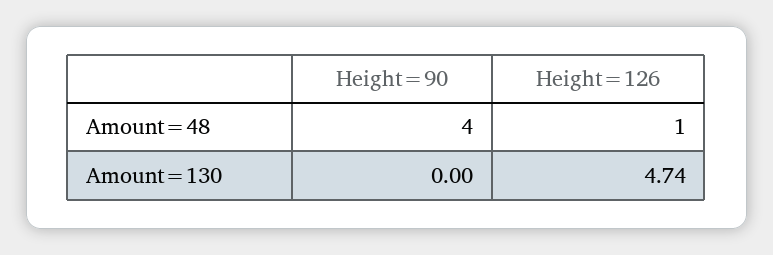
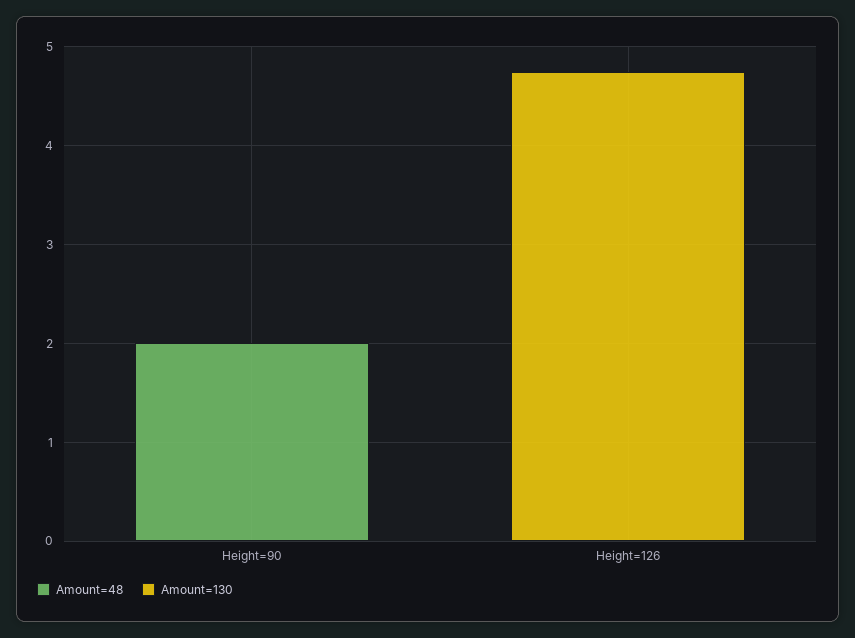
  {
    "Amount=48": {
-     "Height=90": 4,
+     "Height=90": 2,
-     "Height=126": 1
+     "Height=126": 0
    },
    "Amount=130": {
      "Height=90": 0,
      "Height=126": 4.74
    }
  }

